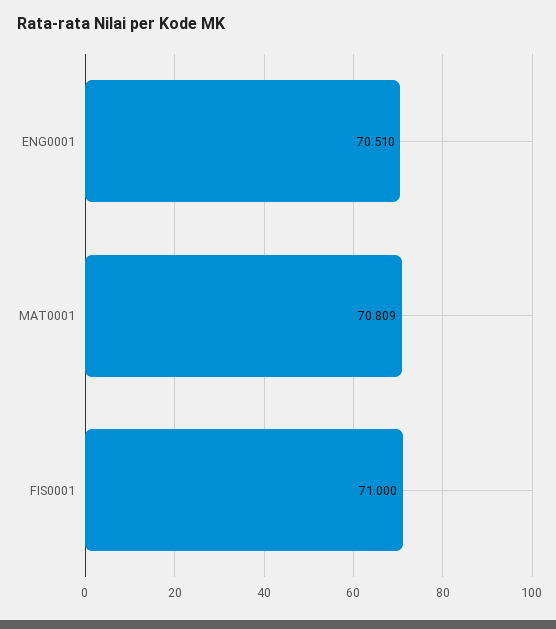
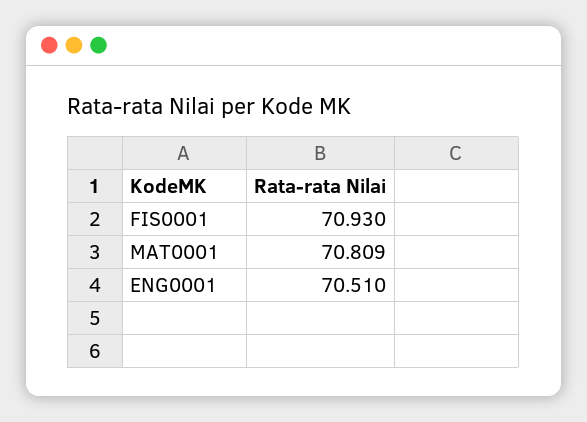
  {
    "ENG0001": 70.51,
    "MAT0001": 70.809,
-   "FIS0001": 71
+   "FIS0001": 70.93
  }

